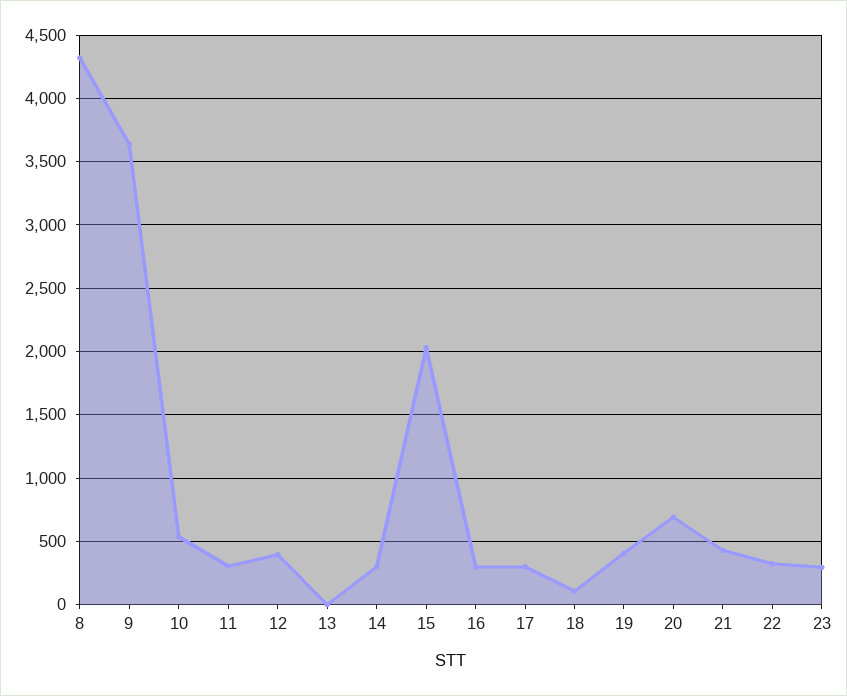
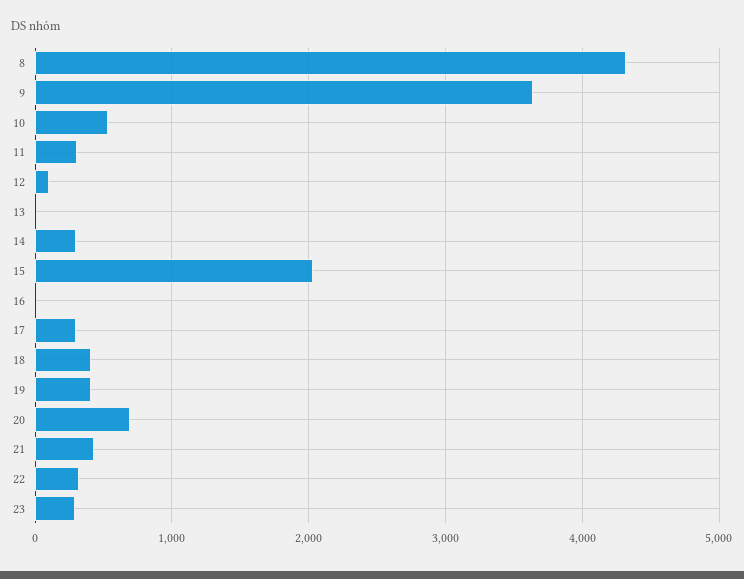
  {
    "8": 4300,
    "9": 3650,
    "10": 550,
    "11": 300,
-   "12": 400,
+   "12": 100,
    "13": 0,
    "14": 300,
    "15": 2050,
-   "16": 300,
+   "16": 0,
    "17": 300,
-   "18": 100,
+   "18": 400,
    "19": 400,
    "20": 700,
    "21": 450,
    "22": 300,
    "23": 300
  }

